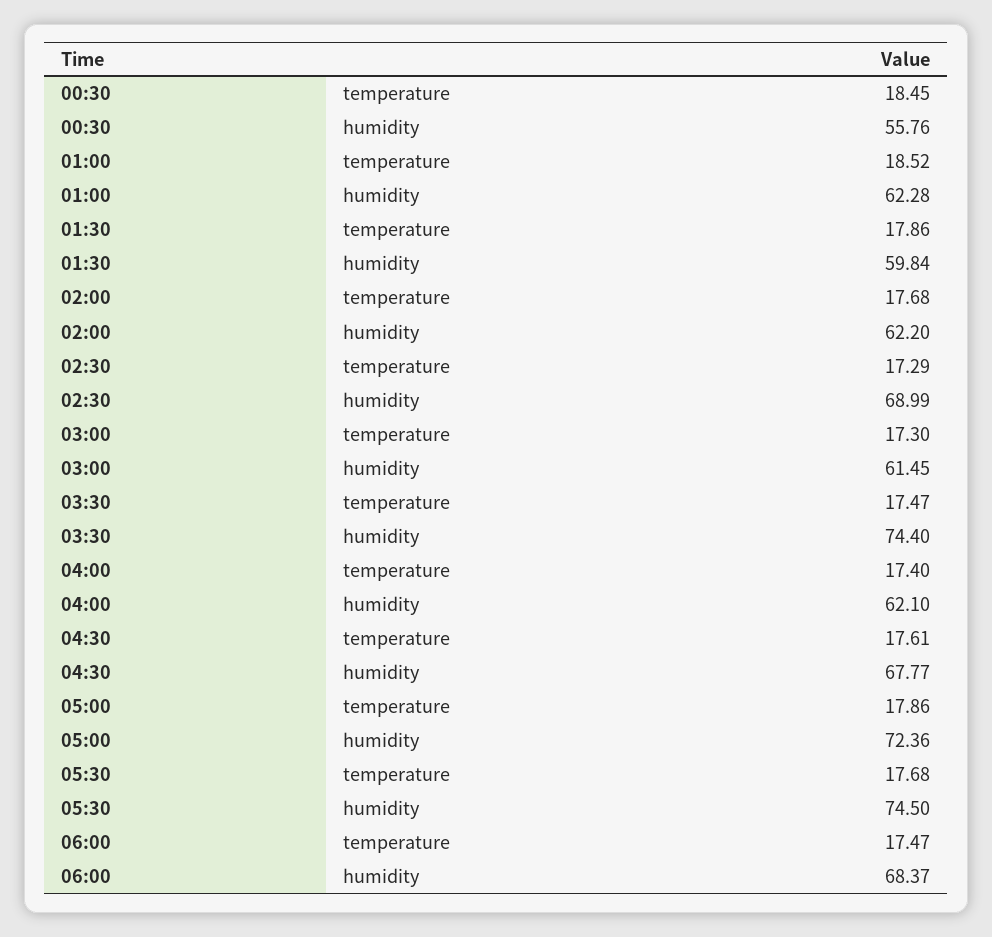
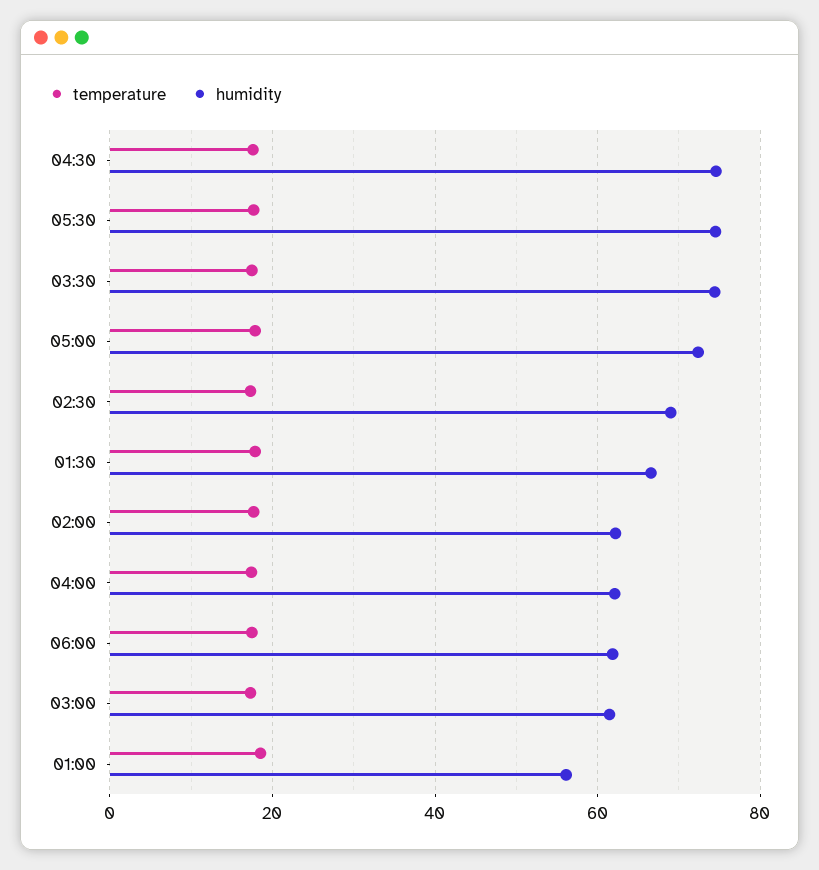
  {
    "temperature": {
-     "00:30": 18.45,
      "01:00": 18.52,
      "01:30": 17.86,
      "02:00": 17.68,
      "02:30": 17.29,
      "03:00": 17.3,
      "03:30": 17.47,
      "04:00": 17.4,
      "04:30": 17.61,
      "05:00": 17.86,
      "05:30": 17.68,
      "06:00": 17.47
    },
    "humidity": {
-     "00:30": 55.76,
-     "01:00": 62.28,
+     "01:00": 56,
-     "01:30": 59.84,
+     "01:30": 66,
      "02:00": 62.2,
      "02:30": 68.99,
      "03:00": 61.45,
      "03:30": 74.4,
      "04:00": 62.1,
-     "04:30": 67.77,
+     "04:30": 74,
      "05:00": 72.36,
      "05:30": 74.5,
-     "06:00": 68.37
+     "06:00": 62
    }
  }

